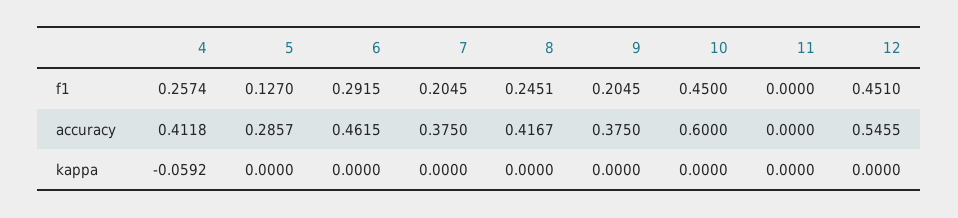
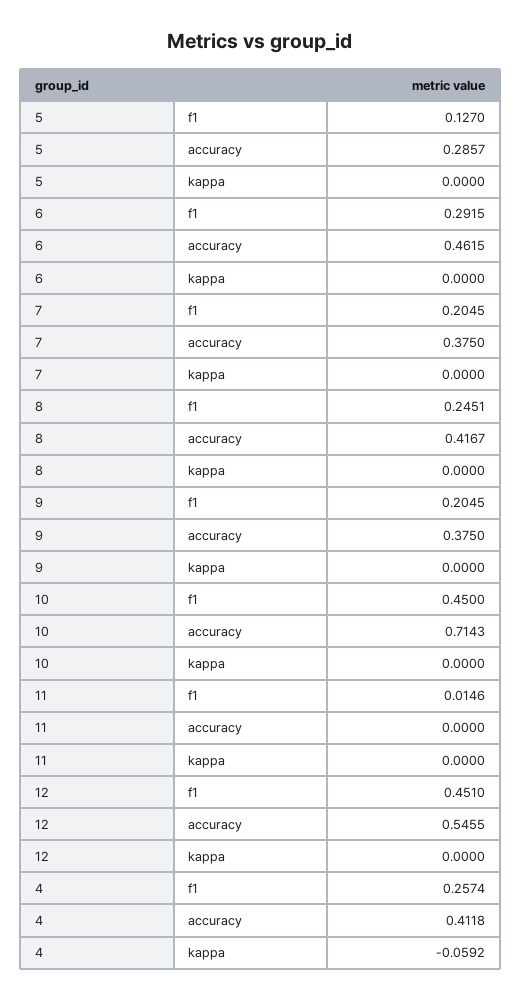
  {
    "4": {
      "f1": 0.2574,
      "accuracy": 0.4118,
      "kappa": -0.0592
    },
    "5": {
      "f1": 0.127,
      "accuracy": 0.2857,
      "kappa": 0
    },
    "6": {
      "f1": 0.2915,
      "accuracy": 0.4615,
      "kappa": 0
    },
    "7": {
      "f1": 0.2045,
      "accuracy": 0.375,
      "kappa": 0
    },
    "8": {
      "f1": 0.2451,
      "accuracy": 0.4167,
      "kappa": 0
    },
    "9": {
      "f1": 0.2045,
      "accuracy": 0.375,
      "kappa": 0
    },
    "10": {
      "f1": 0.45,
-     "accuracy": 0.6,
+     "accuracy": 0.7143,
      "kappa": 0
    },
    "11": {
-     "f1": 0,
+     "f1": 0.0146,
      "accuracy": 0,
      "kappa": 0
    },
    "12": {
      "f1": 0.451,
      "accuracy": 0.5455,
      "kappa": 0
    }
  }

